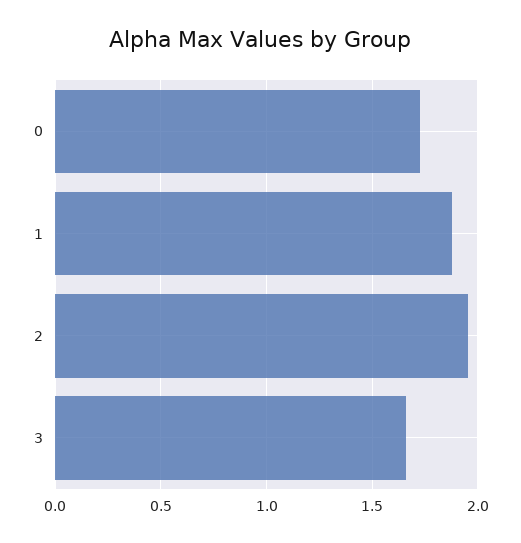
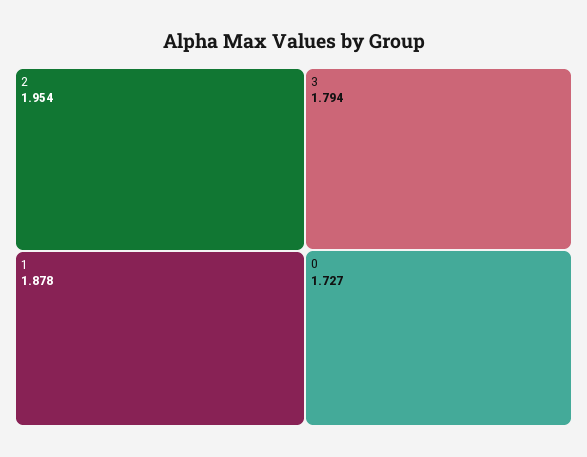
  {
    "0": 1.727,
    "1": 1.878,
    "2": 1.954,
-   "3": 1.65
+   "3": 1.794
  }

